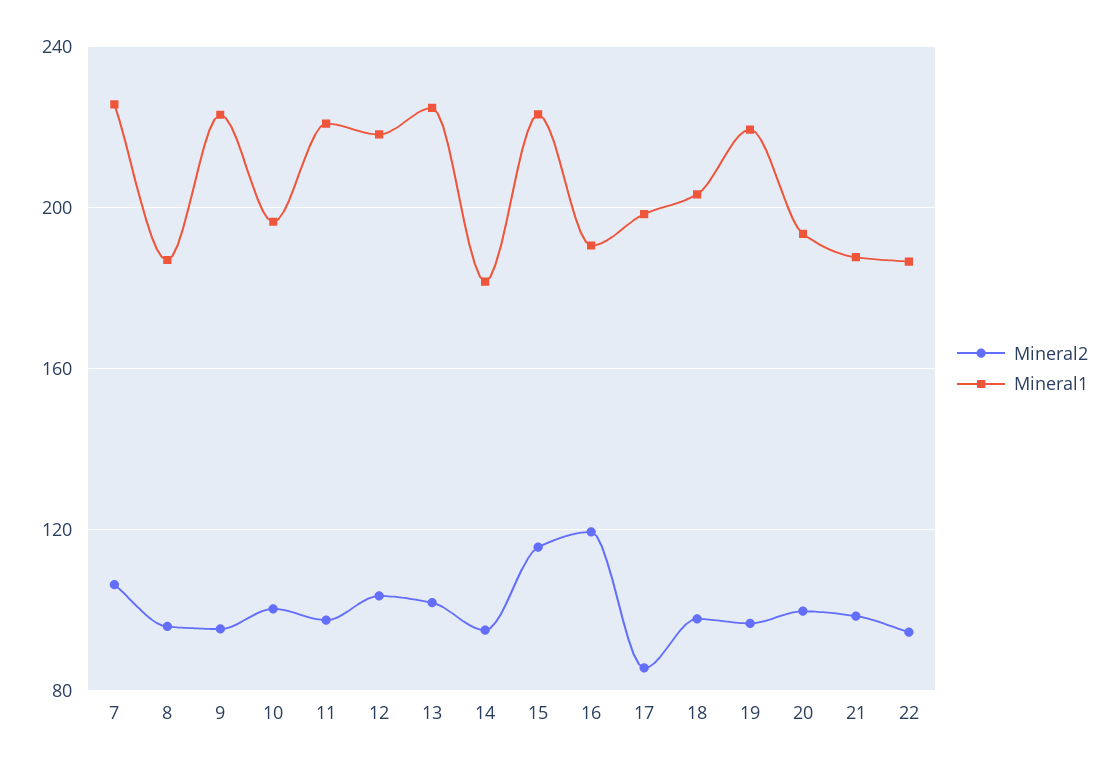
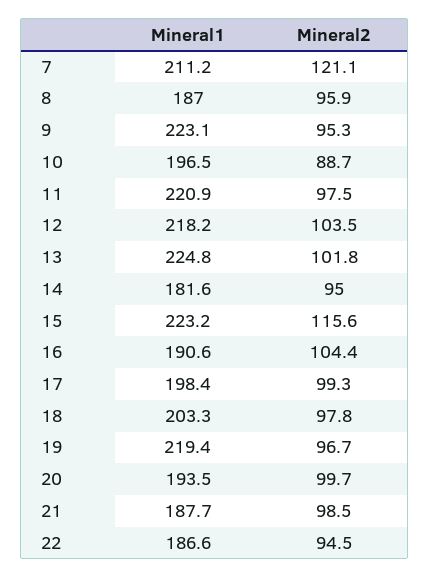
  {
    "Mineral2": {
-     "7": 105,
+     "7": 121.1,
      "8": 95.9,
      "9": 95.3,
-     "10": 100,
+     "10": 88.7,
      "11": 97.5,
      "12": 103.5,
      "13": 101.8,
      "14": 95,
      "15": 115.6,
-     "16": 120,
+     "16": 104.4,
-     "17": 85,
+     "17": 99.3,
      "18": 97.8,
      "19": 96.7,
      "20": 99.7,
      "21": 98.5,
      "22": 94.5
    },
    "Mineral1": {
-     "7": 225,
+     "7": 211.2,
      "8": 187,
      "9": 223.1,
      "10": 196.5,
      "11": 220.9,
      "12": 218.2,
      "13": 224.8,
      "14": 181.6,
      "15": 223.2,
      "16": 190.6,
      "17": 198.4,
      "18": 203.3,
      "19": 219.4,
      "20": 193.5,
      "21": 187.7,
      "22": 186.6
    }
  }

